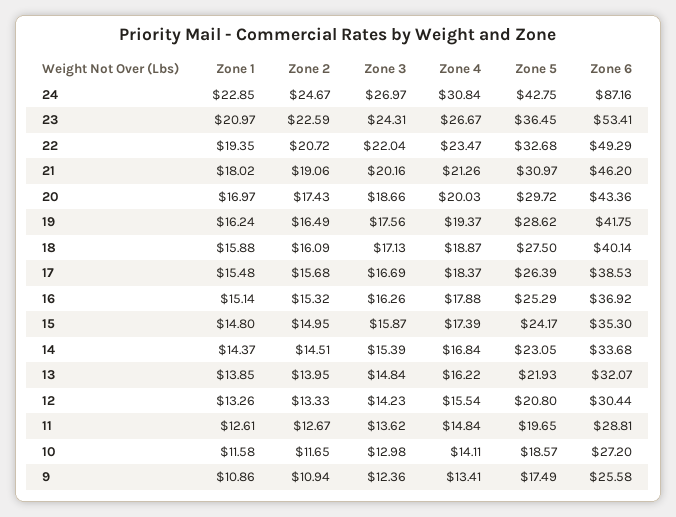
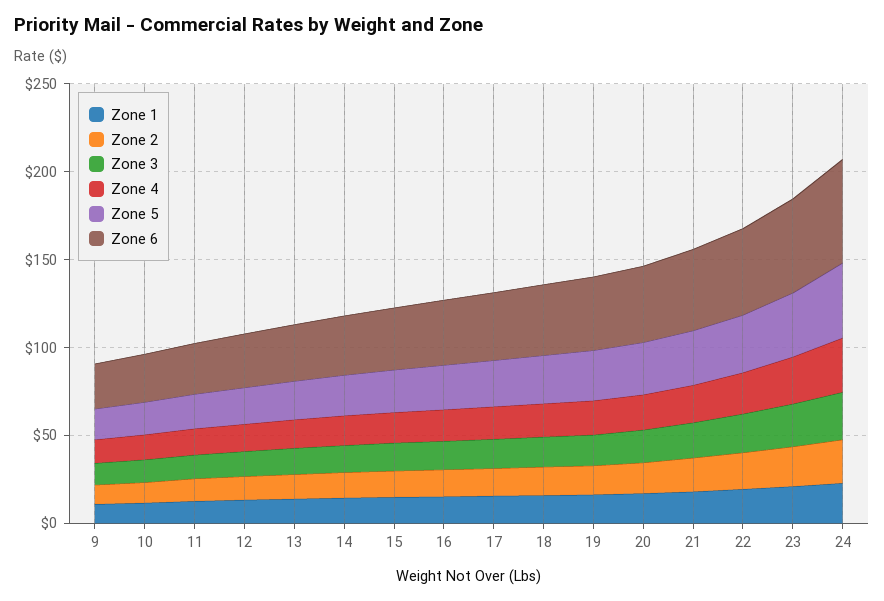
  {
    "Zone 1": {
      "24": 22.85,
      "23": 20.97,
      "22": 19.35,
      "21": 18.02,
      "20": 16.97,
      "19": 16.24,
      "18": 15.88,
      "17": 15.48,
      "16": 15.14,
      "15": 14.8,
      "14": 14.37,
      "13": 13.85,
      "12": 13.26,
      "11": 12.61,
      "10": 11.58,
      "9": 10.86
    },
    "Zone 2": {
      "24": 24.67,
      "23": 22.59,
      "22": 20.72,
      "21": 19.06,
      "20": 17.43,
      "19": 16.49,
      "18": 16.09,
      "17": 15.68,
      "16": 15.32,
      "15": 14.95,
      "14": 14.51,
      "13": 13.95,
      "12": 13.33,
      "11": 12.67,
      "10": 11.65,
      "9": 10.94
    },
    "Zone 3": {
      "24": 26.97,
      "23": 24.31,
      "22": 22.04,
      "21": 20.16,
      "20": 18.66,
      "19": 17.56,
      "18": 17.13,
      "17": 16.69,
      "16": 16.26,
      "15": 15.87,
      "14": 15.39,
      "13": 14.84,
      "12": 14.23,
      "11": 13.62,
      "10": 12.98,
      "9": 12.36
    },
    "Zone 4": {
      "24": 30.84,
      "23": 26.67,
      "22": 23.47,
      "21": 21.26,
      "20": 20.03,
      "19": 19.37,
      "18": 18.87,
      "17": 18.37,
      "16": 17.88,
      "15": 17.39,
      "14": 16.84,
      "13": 16.22,
      "12": 15.54,
      "11": 14.84,
      "10": 14.11,
      "9": 13.41
    },
    "Zone 5": {
      "24": 42.75,
      "23": 36.45,
      "22": 32.68,
      "21": 30.97,
      "20": 29.72,
      "19": 28.62,
      "18": 27.5,
      "17": 26.39,
      "16": 25.29,
      "15": 24.17,
      "14": 23.05,
      "13": 21.93,
      "12": 20.8,
      "11": 19.65,
      "10": 18.57,
      "9": 17.49
    },
    "Zone 6": {
-     "24": 87.16,
+     "24": 60,
      "23": 53.41,
      "22": 49.29,
      "21": 46.2,
      "20": 43.36,
      "19": 41.75,
      "18": 40.14,
      "17": 38.53,
      "16": 36.92,
      "15": 35.3,
      "14": 33.68,
      "13": 32.07,
      "12": 30.44,
      "11": 28.81,
      "10": 27.2,
      "9": 25.58
    }
  }

